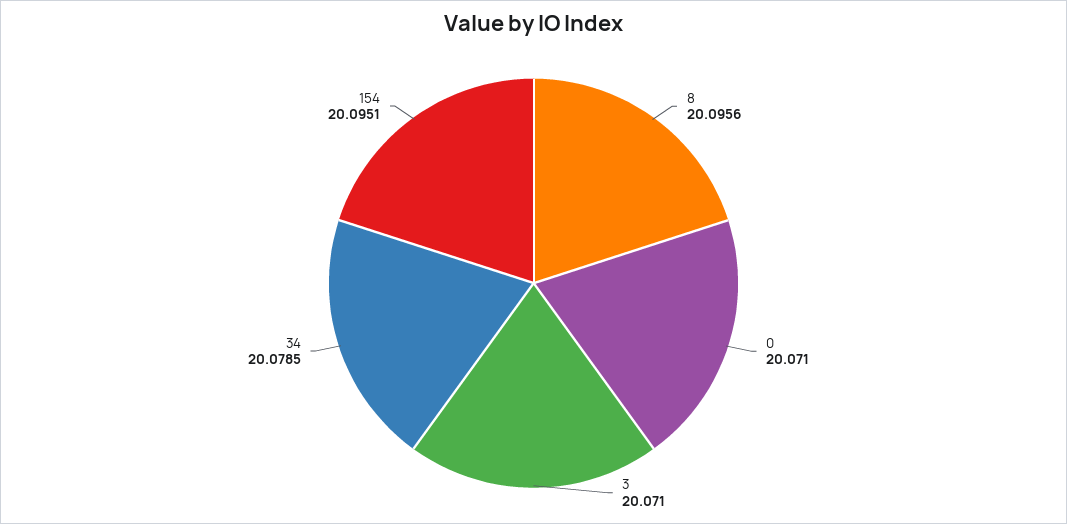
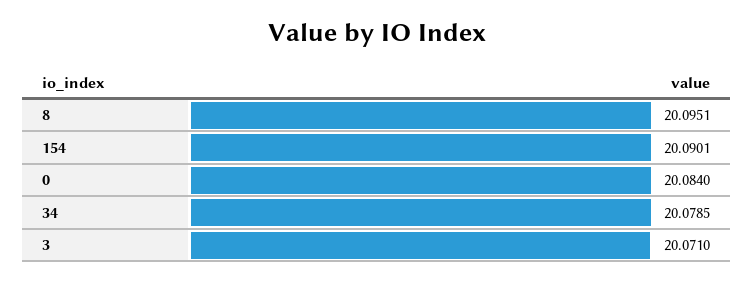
  {
-   "8": 20.0956,
+   "8": 20.0951,
-   "0": 20.071,
+   "0": 20.084,
    "3": 20.071,
    "34": 20.0785,
-   "154": 20.0951
+   "154": 20.0901
  }

